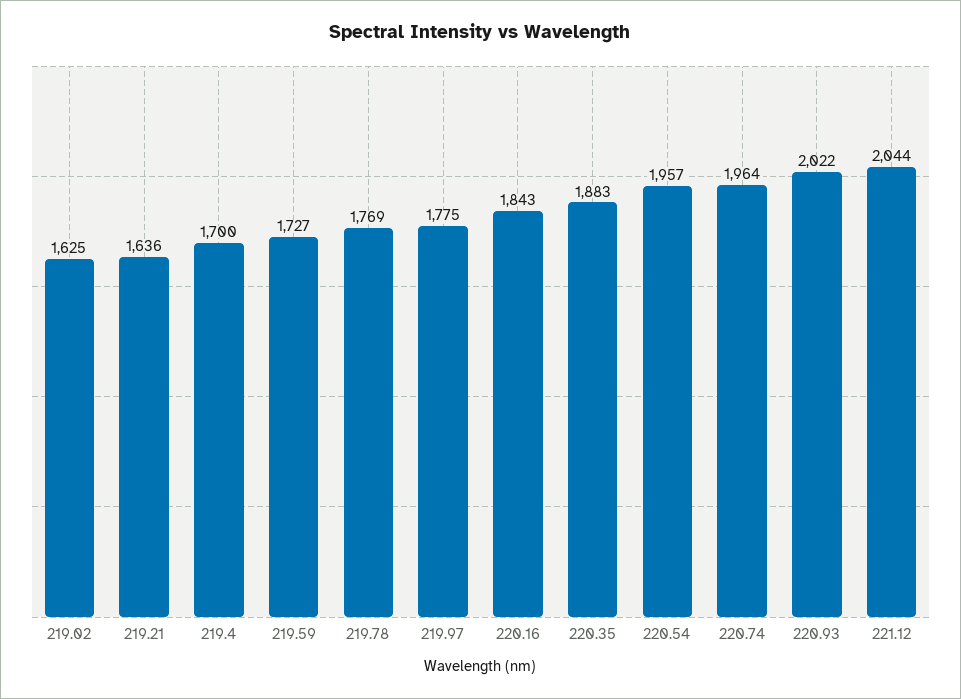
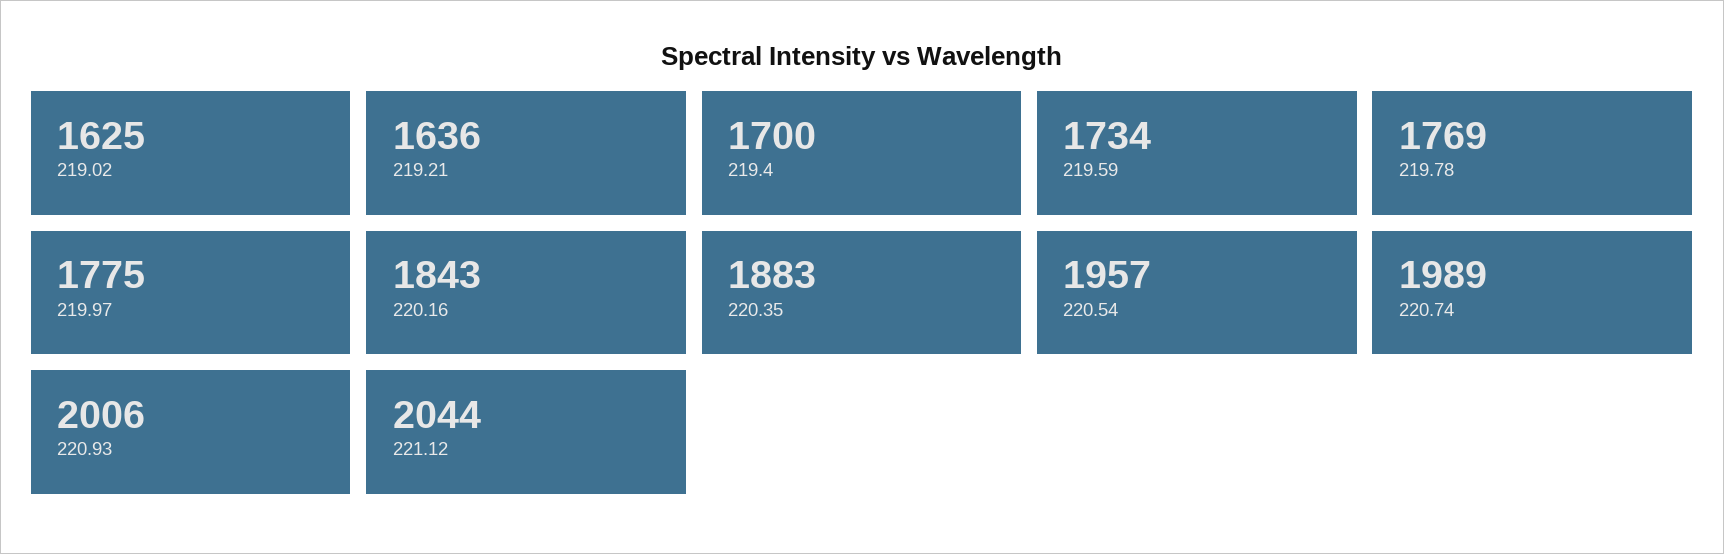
  {
    "219.02": 1625,
    "219.21": 1636,
    "219.4": 1700,
-   "219.59": 1727,
+   "219.59": 1734,
    "219.78": 1769,
    "219.97": 1775,
    "220.16": 1843,
    "220.35": 1883,
    "220.54": 1957,
-   "220.74": 1964,
+   "220.74": 1989,
-   "220.93": 2022,
+   "220.93": 2006,
    "221.12": 2044
  }

